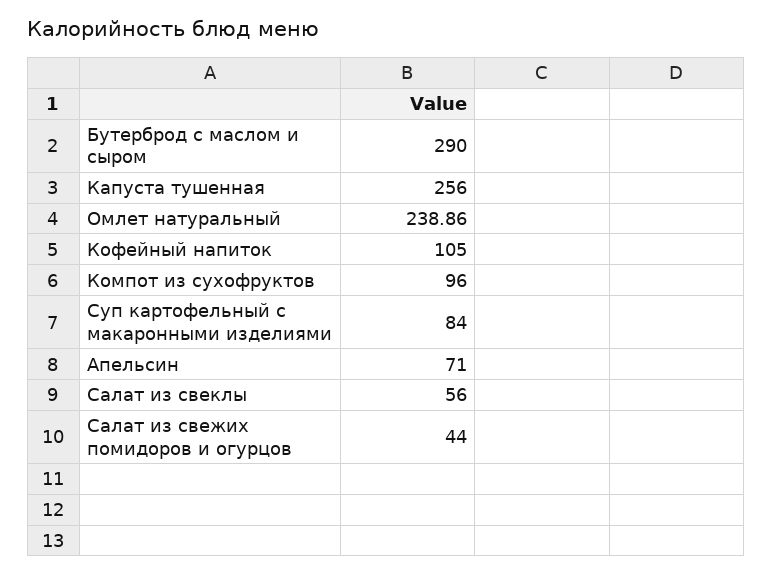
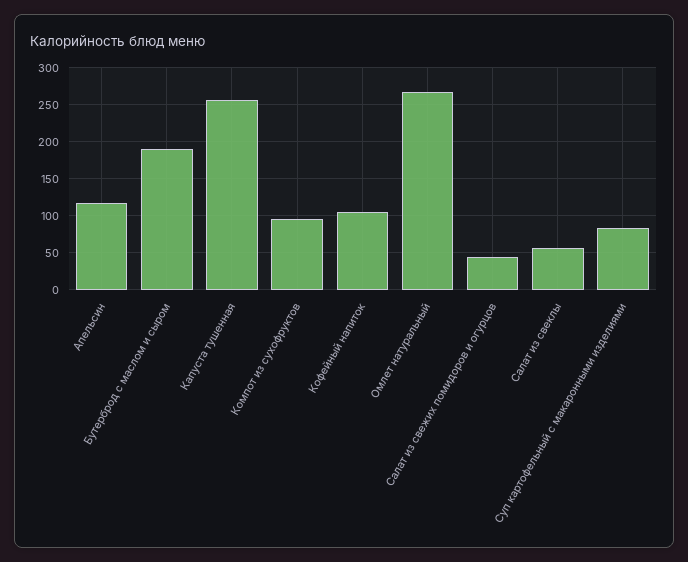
  {
-   "Бутерброд с маслом и сыром": 290,
+   "Бутерброд с маслом и сыром": 190,
    "Капуста тушенная": 256,
-   "Омлет натуральный": 238.86,
+   "Омлет натуральный": 270,
    "Кофейный напиток": 105,
    "Компот из сухофруктов": 96,
    "Суп картофельный с макаронными изделиями": 84,
-   "Апельсин": 71,
+   "Апельсин": 120,
    "Салат из свеклы": 56,
    "Салат из свежих помидоров и огурцов": 44
  }

